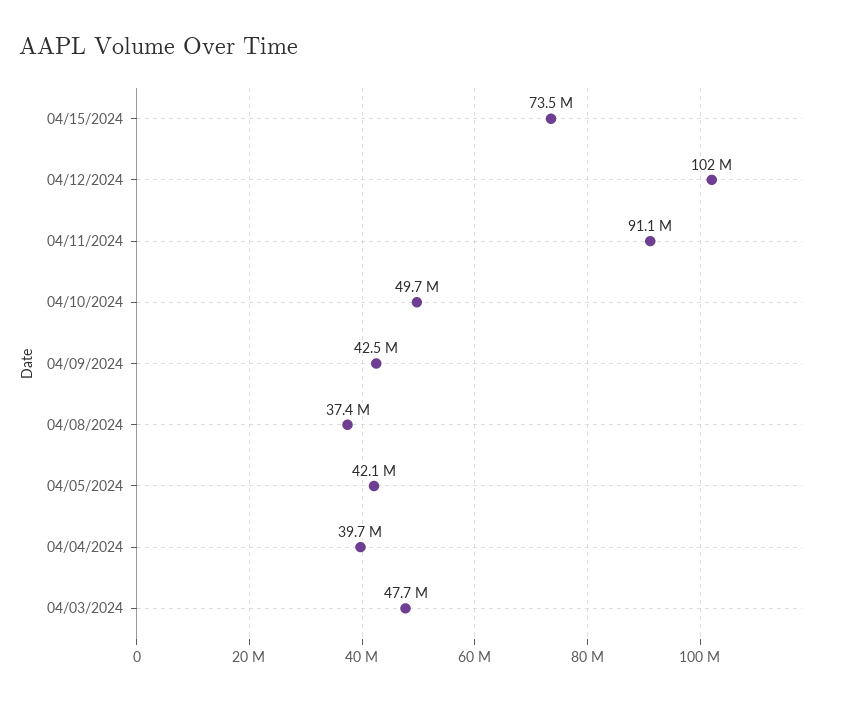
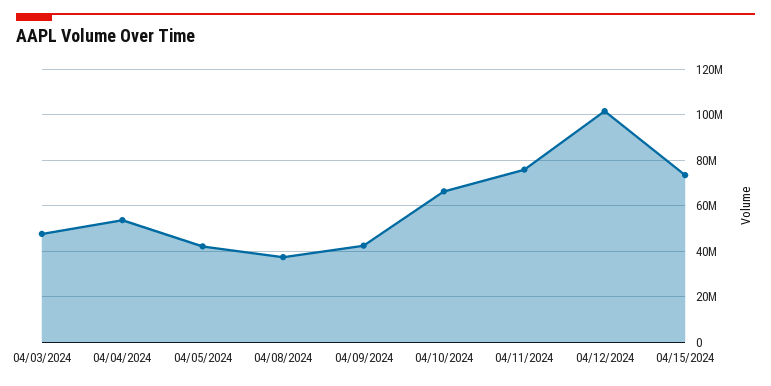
  {
    "04/15/2024": 73500000,
    "04/12/2024": 102000000,
-   "04/11/2024": 91100000,
+   "04/11/2024": 75000000,
-   "04/10/2024": 49700000,
+   "04/10/2024": 65000000,
    "04/09/2024": 42500000,
    "04/08/2024": 37400000,
    "04/05/2024": 42100000,
-   "04/04/2024": 39700000,
+   "04/04/2024": 55000000,
    "04/03/2024": 47700000
  }

